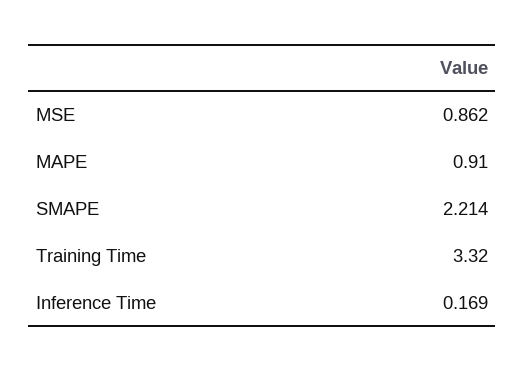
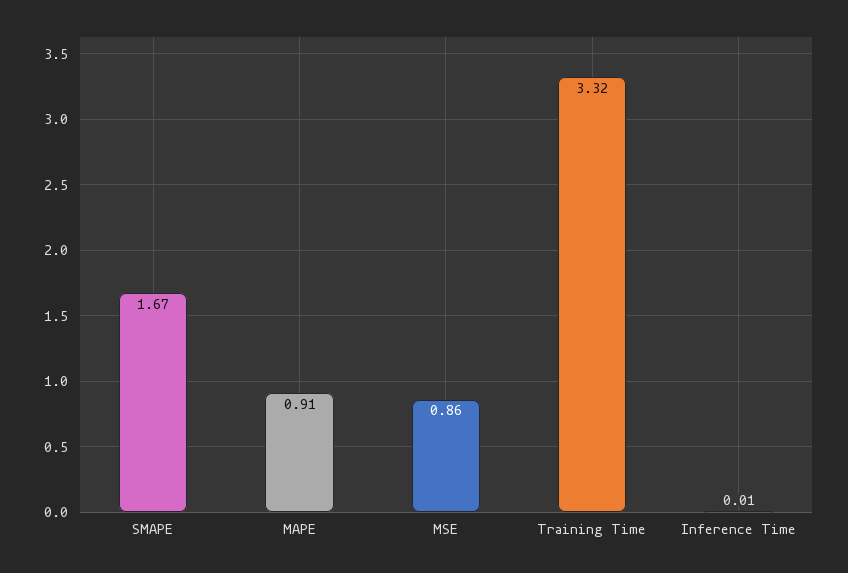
  {
    "MSE": 0.862,
    "MAPE": 0.91,
-   "SMAPE": 2.214,
+   "SMAPE": 1.67,
    "Training Time": 3.32,
-   "Inference Time": 0.169
+   "Inference Time": 0.01
  }

